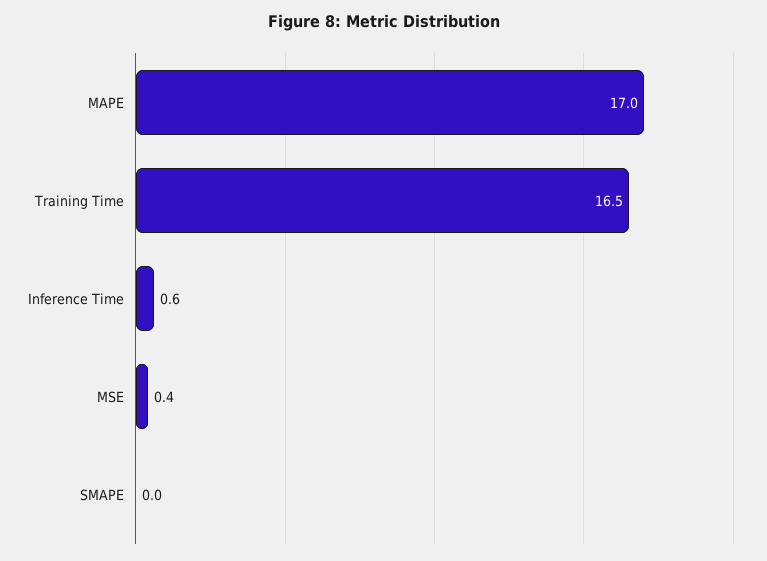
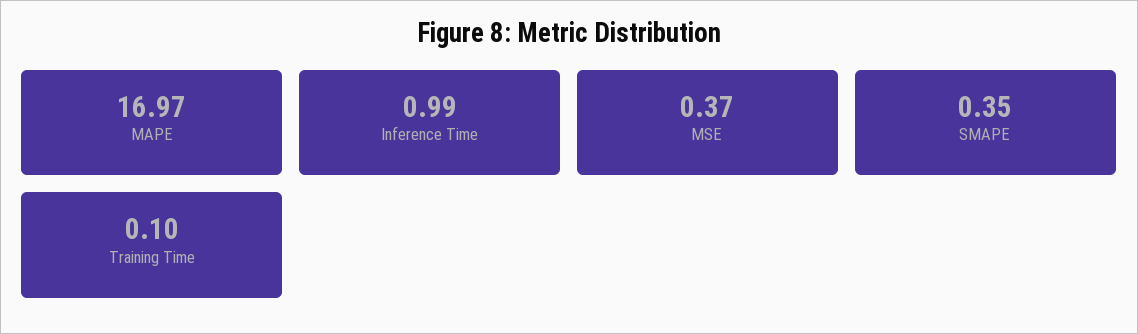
  {
    "MAPE": 16.97,
-   "Training Time": 16.5,
+   "Training Time": 0.1,
-   "Inference Time": 0.6,
+   "Inference Time": 0.99,
    "MSE": 0.37,
-   "SMAPE": 0
+   "SMAPE": 0.35
  }

